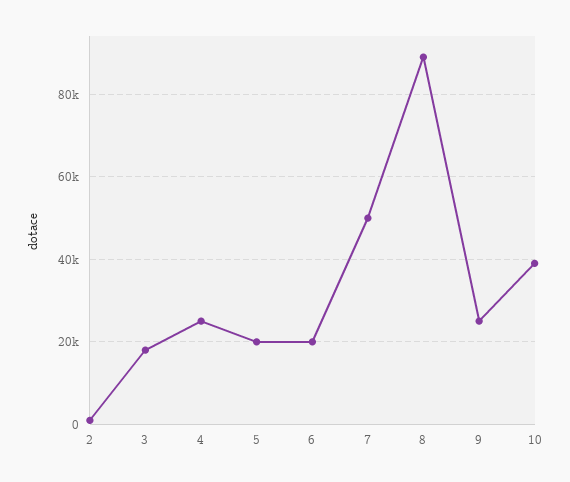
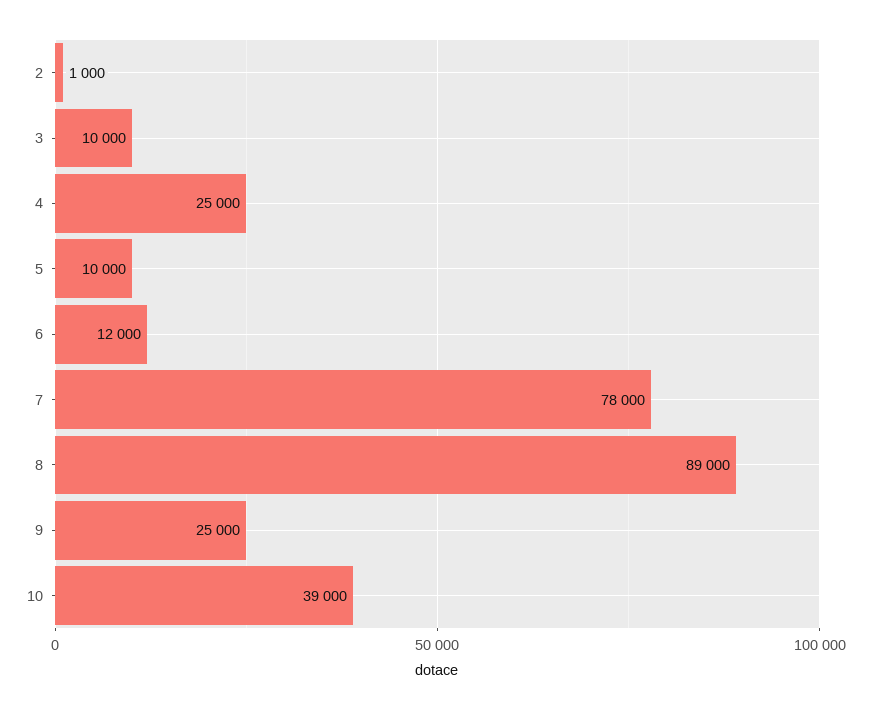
  {
    "2": 1000,
-   "3": 18000,
+   "3": 10000,
    "4": 25000,
-   "5": 20000,
+   "5": 10000,
-   "6": 20000,
+   "6": 12000,
-   "7": 50000,
+   "7": 78000,
    "8": 89000,
    "9": 25000,
    "10": 39000
  }

